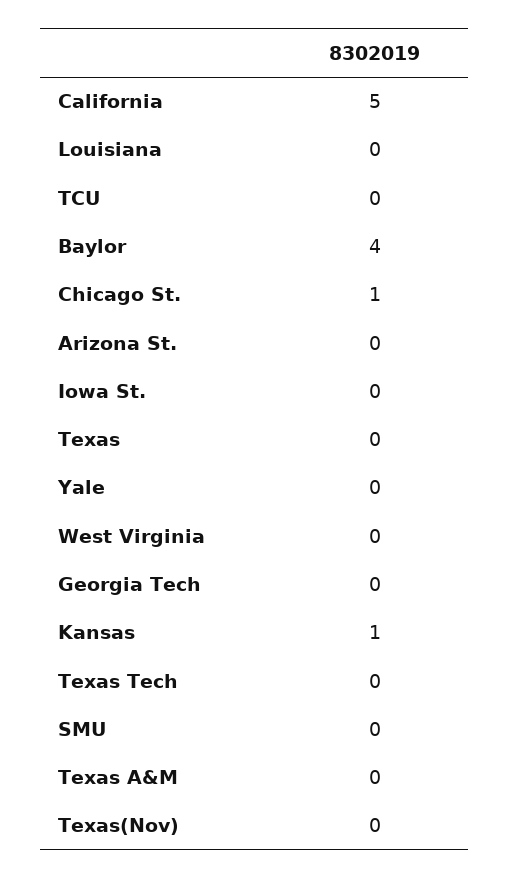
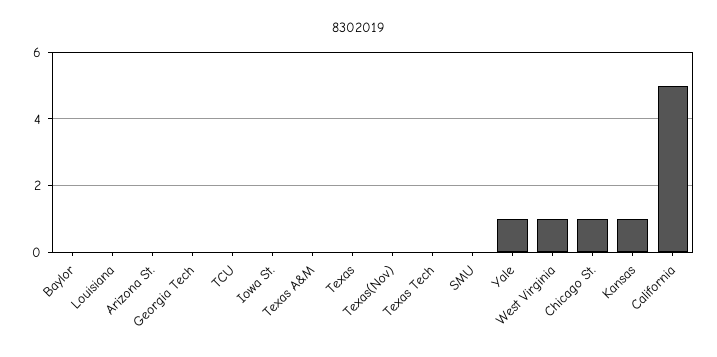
  {
    "California": 5,
    "Louisiana": 0,
    "TCU": 0,
-   "Baylor": 4,
+   "Baylor": 0,
    "Chicago St.": 1,
    "Arizona St.": 0,
    "Iowa St.": 0,
    "Texas": 0,
-   "Yale": 0,
+   "Yale": 1,
-   "West Virginia": 0,
+   "West Virginia": 1,
    "Georgia Tech": 0,
    "Kansas": 1,
    "Texas Tech": 0,
    "SMU": 0,
    "Texas A&M": 0,
    "Texas(Nov)": 0
  }

